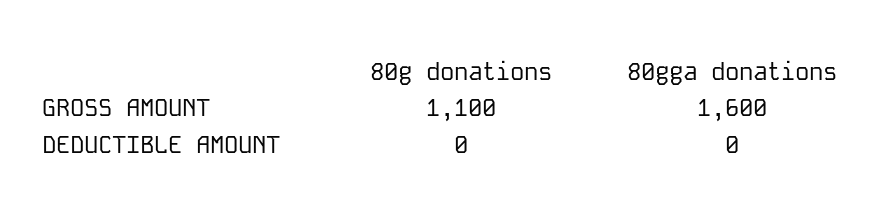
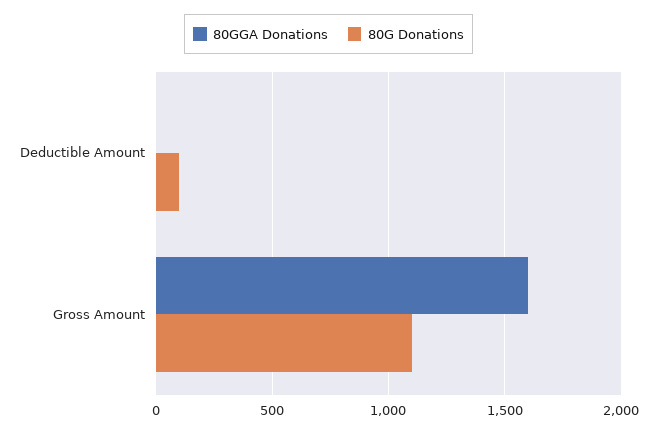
  {
    "80g donations": {
      "GROSS AMOUNT": 1100,
-     "DEDUCTIBLE AMOUNT": 0
+     "DEDUCTIBLE AMOUNT": 100
    },
    "80gga donations": {
      "GROSS AMOUNT": 1600,
      "DEDUCTIBLE AMOUNT": 0
    }
  }

